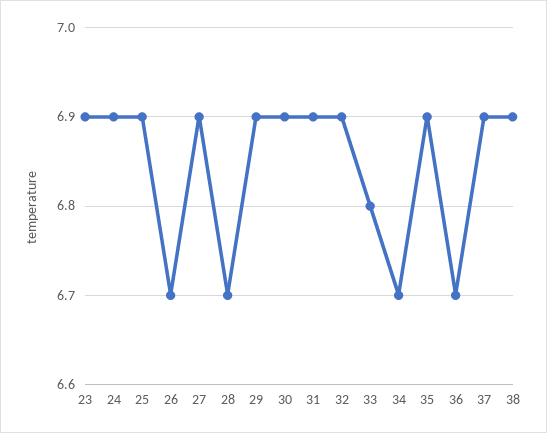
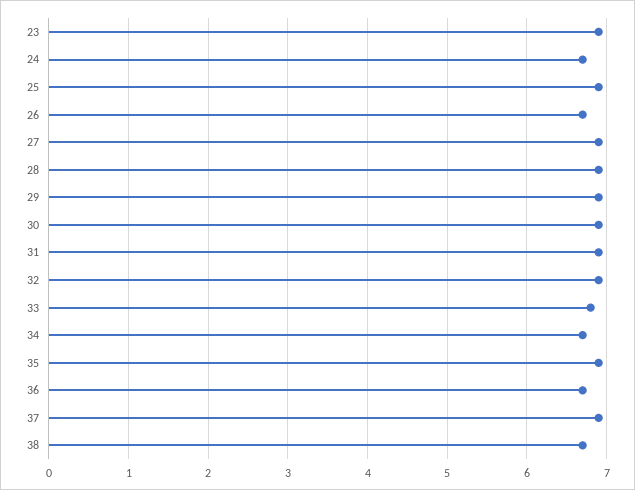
  {
    "23": 6.9,
-   "24": 6.9,
+   "24": 6.7,
    "25": 6.9,
    "26": 6.7,
    "27": 6.9,
-   "28": 6.7,
+   "28": 6.9,
    "29": 6.9,
    "30": 6.9,
    "31": 6.9,
    "32": 6.9,
    "33": 6.8,
    "34": 6.7,
    "35": 6.9,
    "36": 6.7,
    "37": 6.9,
-   "38": 6.9
+   "38": 6.7
  }

